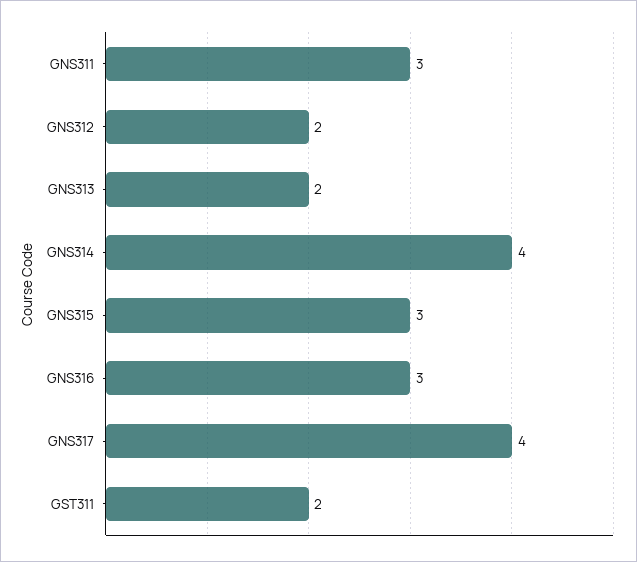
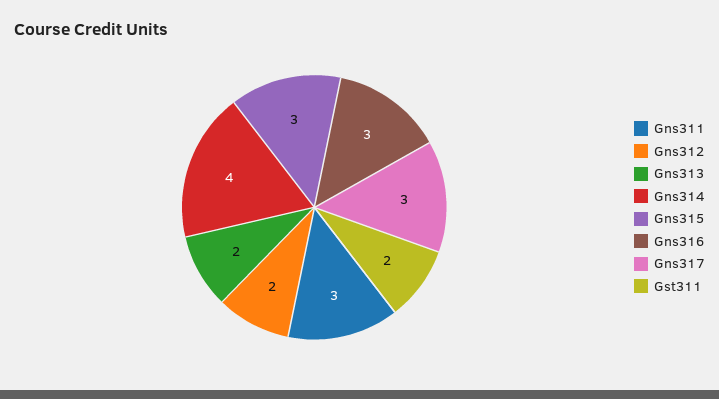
  {
    "GNS311": 3,
    "GNS312": 2,
    "GNS313": 2,
    "GNS314": 4,
    "GNS315": 3,
    "GNS316": 3,
-   "GNS317": 4,
+   "GNS317": 3,
    "GST311": 2
  }

